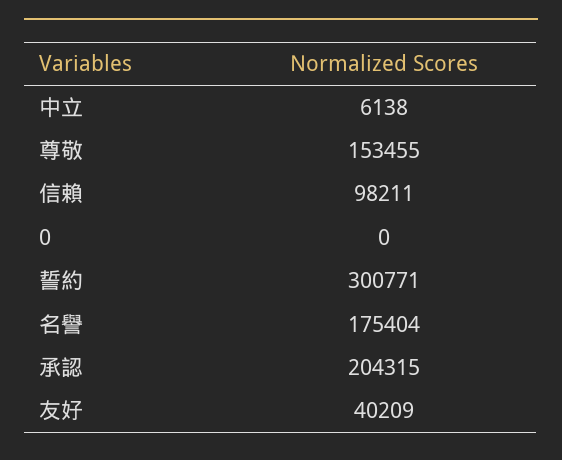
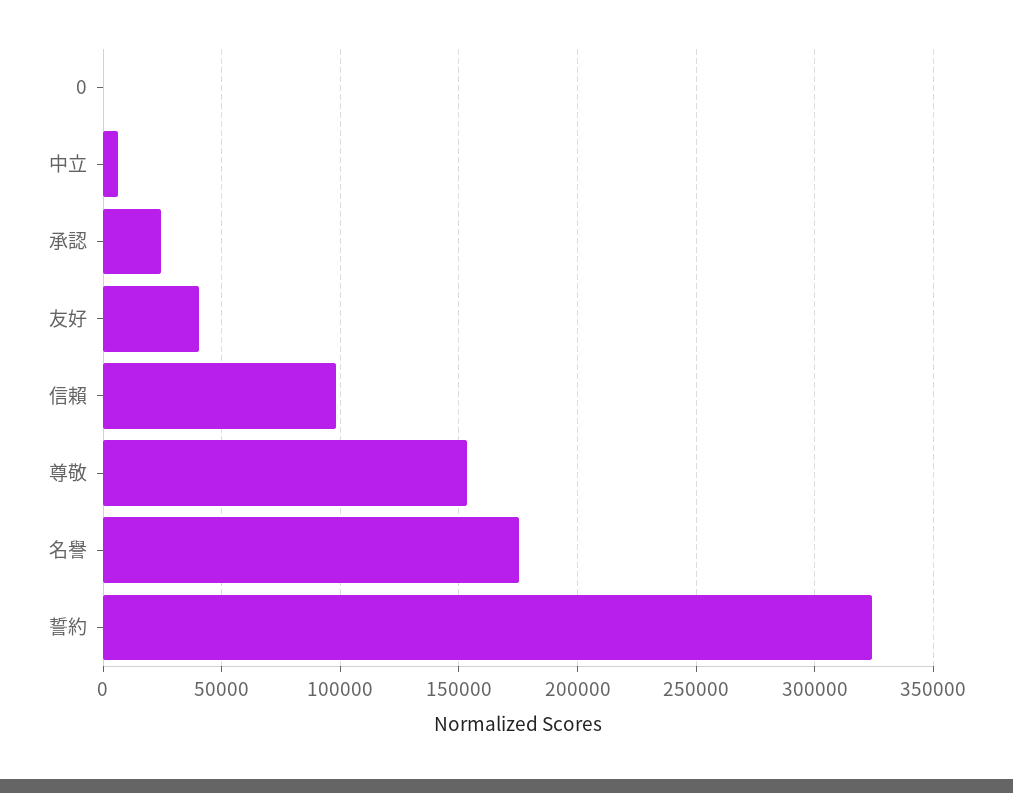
  {
    "中立": 6138,
    "尊敬": 153455,
    "信賴": 98211,
    "0": 0,
-   "誓約": 300771,
+   "誓約": 325000,
    "名譽": 175404,
-   "承認": 204315,
+   "承認": 25000,
    "友好": 40209
  }

